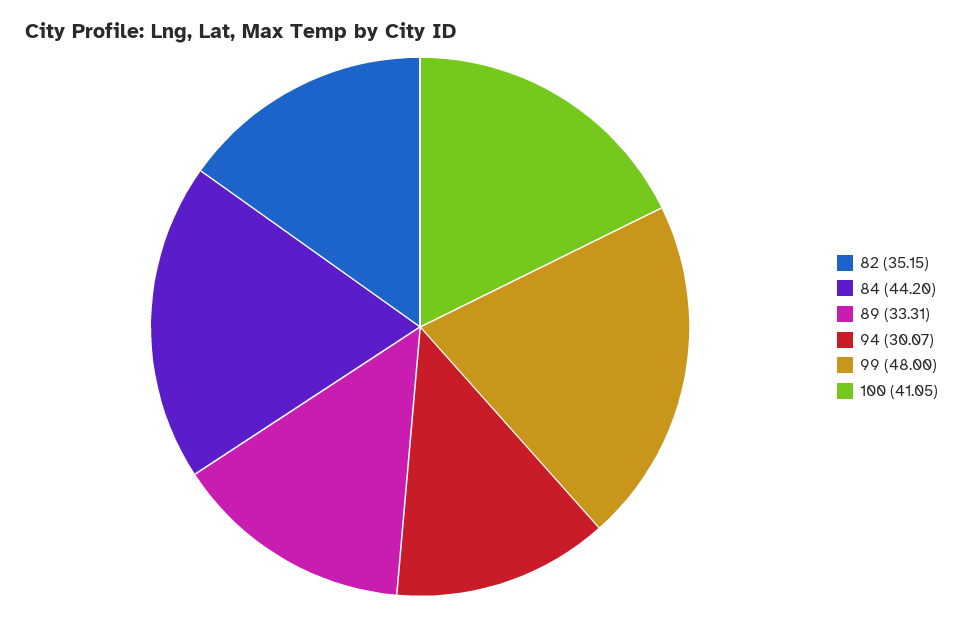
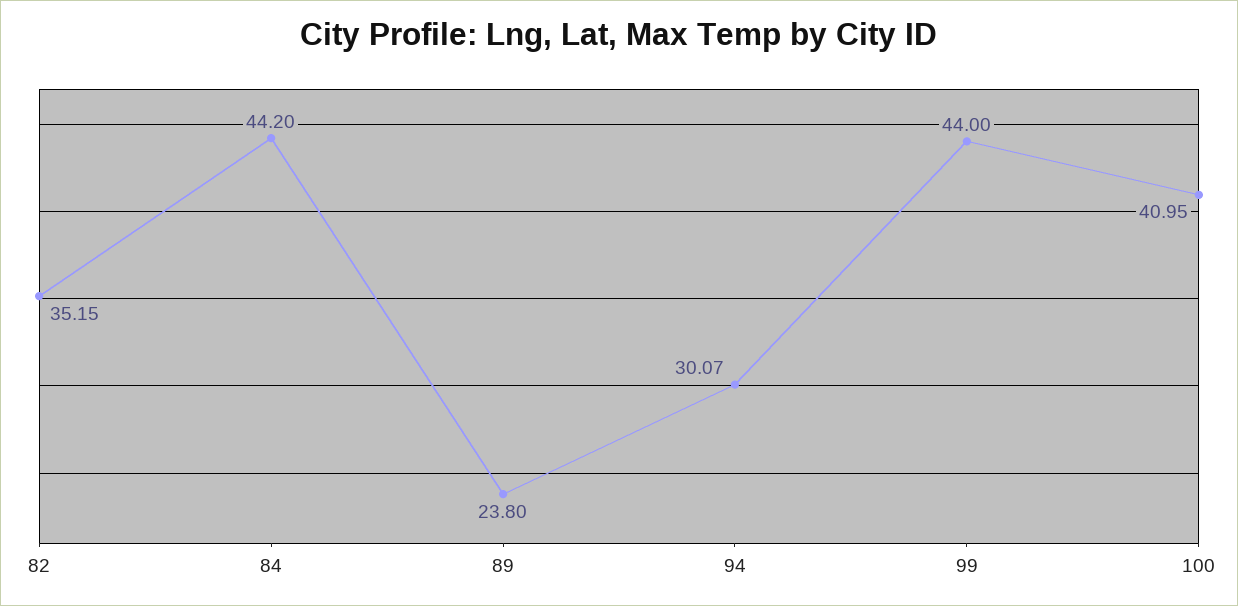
  {
    "82": 35.15,
    "84": 44.2,
-   "89": 33.31,
+   "89": 23.8,
    "94": 30.07,
-   "99": 48,
+   "99": 44,
-   "100": 41.05
+   "100": 40.95
  }

